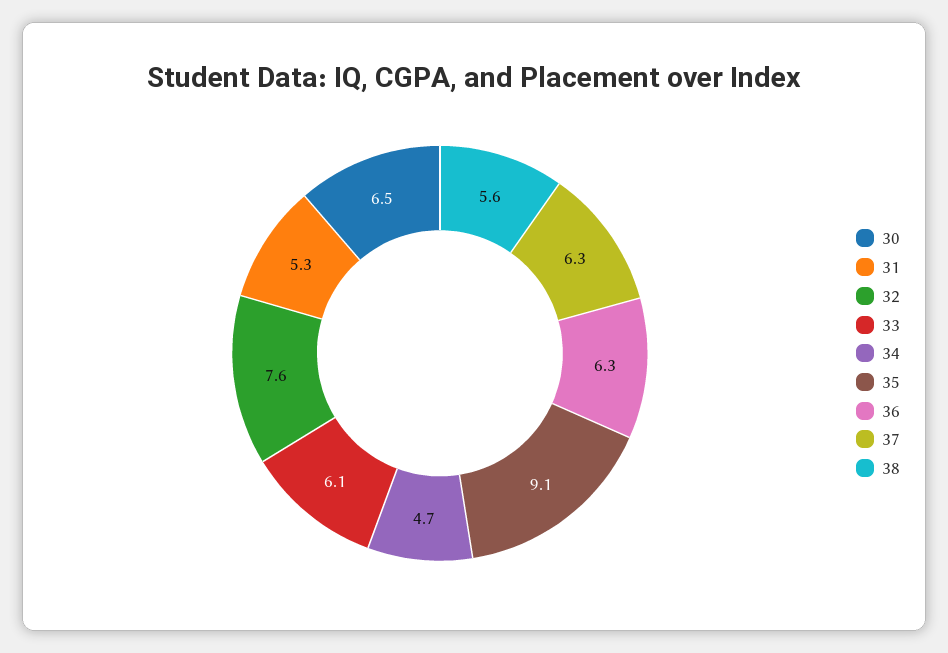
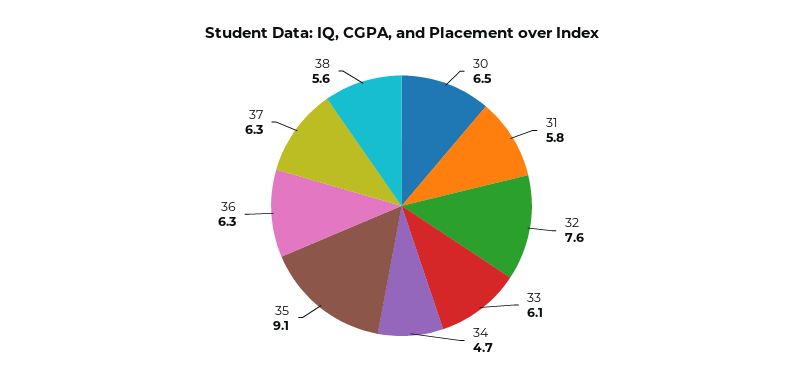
  {
    "30": 6.5,
-   "31": 5.3,
+   "31": 5.8,
    "32": 7.6,
    "33": 6.1,
    "34": 4.7,
    "35": 9.1,
    "36": 6.3,
    "37": 6.3,
    "38": 5.6
  }

